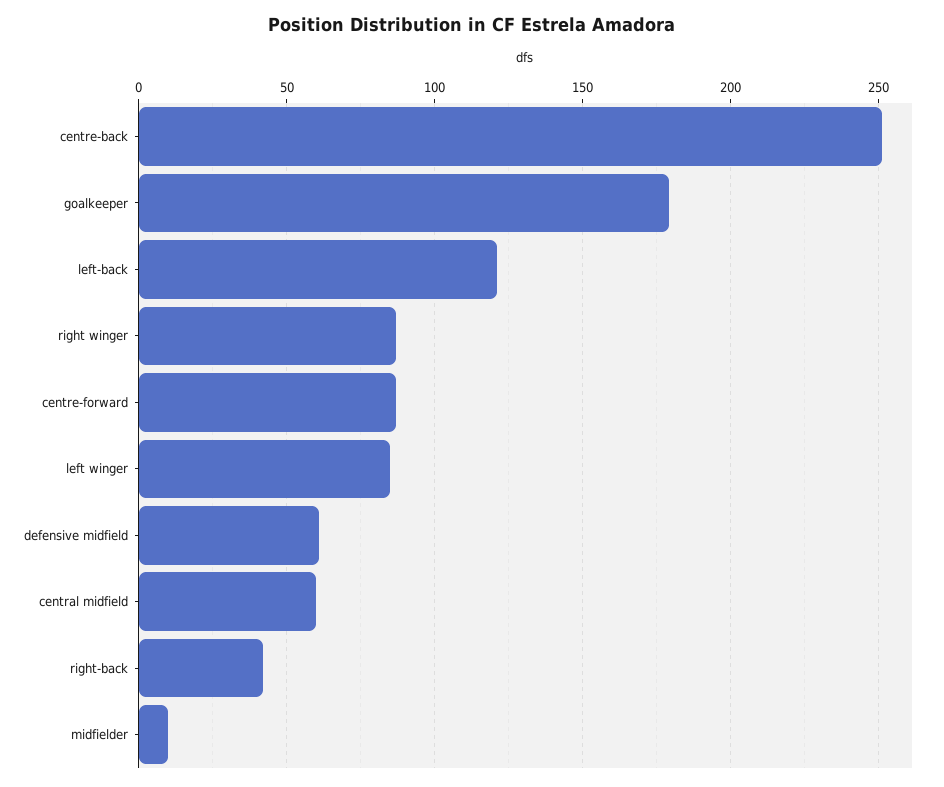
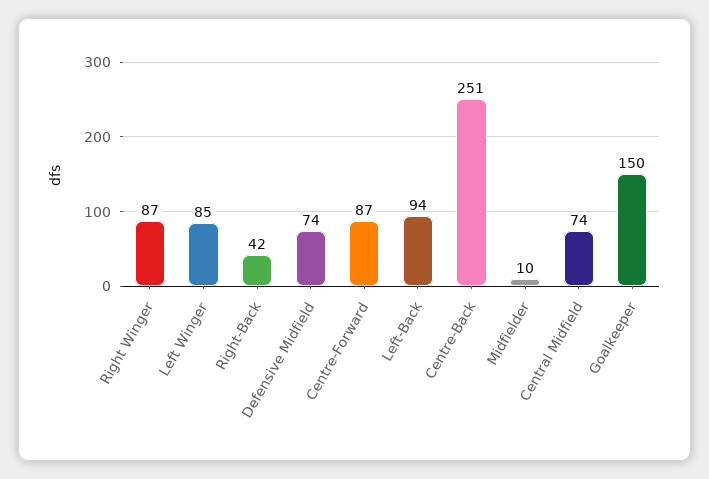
  {
    "centre-back": 251,
-   "goalkeeper": 180,
+   "goalkeeper": 150,
-   "left-back": 120,
+   "left-back": 94,
    "right winger": 87,
    "centre-forward": 87,
    "left winger": 85,
-   "defensive midfield": 60,
+   "defensive midfield": 74,
-   "central midfield": 60,
+   "central midfield": 74,
    "right-back": 42,
    "midfielder": 10
  }

